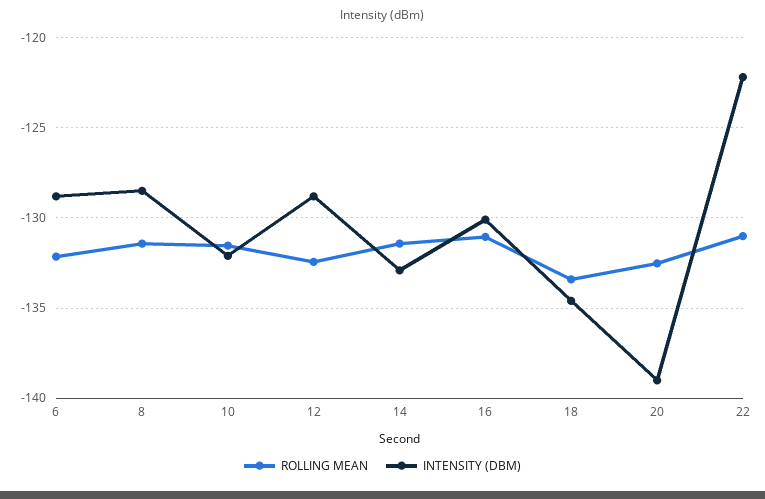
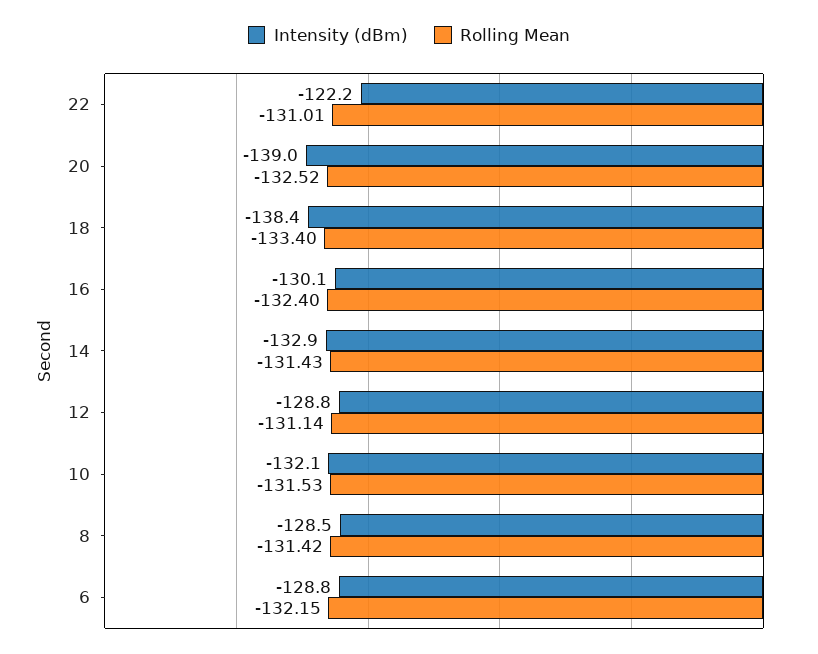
  {
    "ROLLING MEAN": {
      "6": -132.15,
      "8": -131.42,
      "10": -131.53,
-     "12": -132.5,
+     "12": -131.14,
      "14": -131.43,
-     "16": -131,
+     "16": -132.4,
      "18": -133.4,
      "20": -132.52,
      "22": -131.01
    },
    "INTENSITY (DBM)": {
      "6": -128.8,
      "8": -128.5,
      "10": -132.1,
      "12": -128.8,
      "14": -132.9,
      "16": -130.1,
-     "18": -134.5,
+     "18": -138.4,
      "20": -139,
      "22": -122.2
    }
  }

